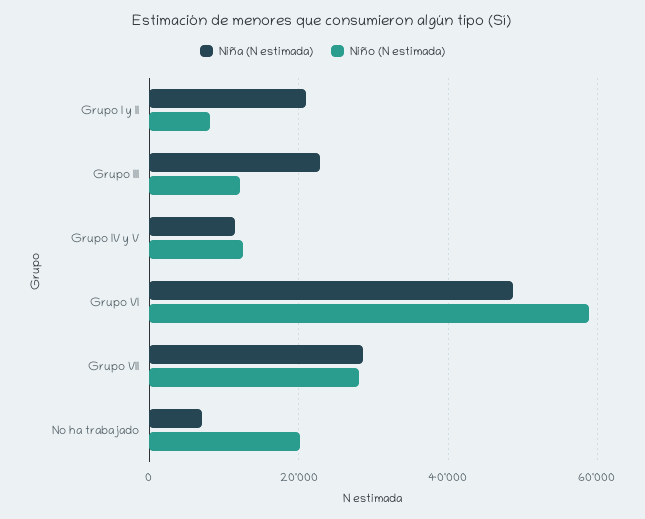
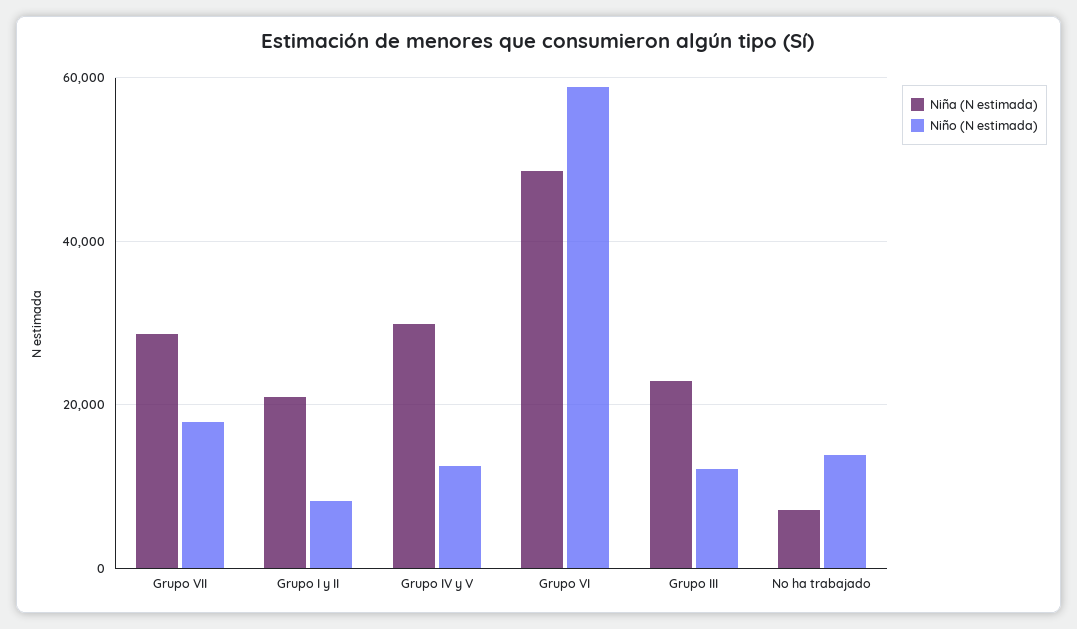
  {
    "Niña (N estimada)": {
      "Grupo I y II": 20000,
      "Grupo III": 22000,
-     "Grupo IV y V": 12000,
+     "Grupo IV y V": 30000,
      "Grupo VI": 48000,
      "Grupo VII": 28000,
      "No ha trabajado": 8000
    },
    "Niño (N estimada)": {
      "Grupo I y II": 8000,
      "Grupo III": 12000,
      "Grupo IV y V": 12000,
      "Grupo VI": 58000,
-     "Grupo VII": 28000,
+     "Grupo VII": 18000,
-     "No ha trabajado": 20000
+     "No ha trabajado": 14000
    }
  }

